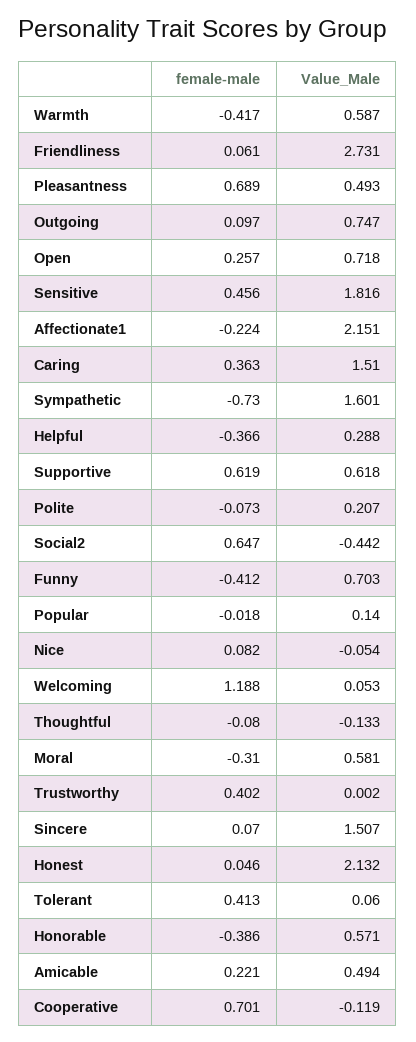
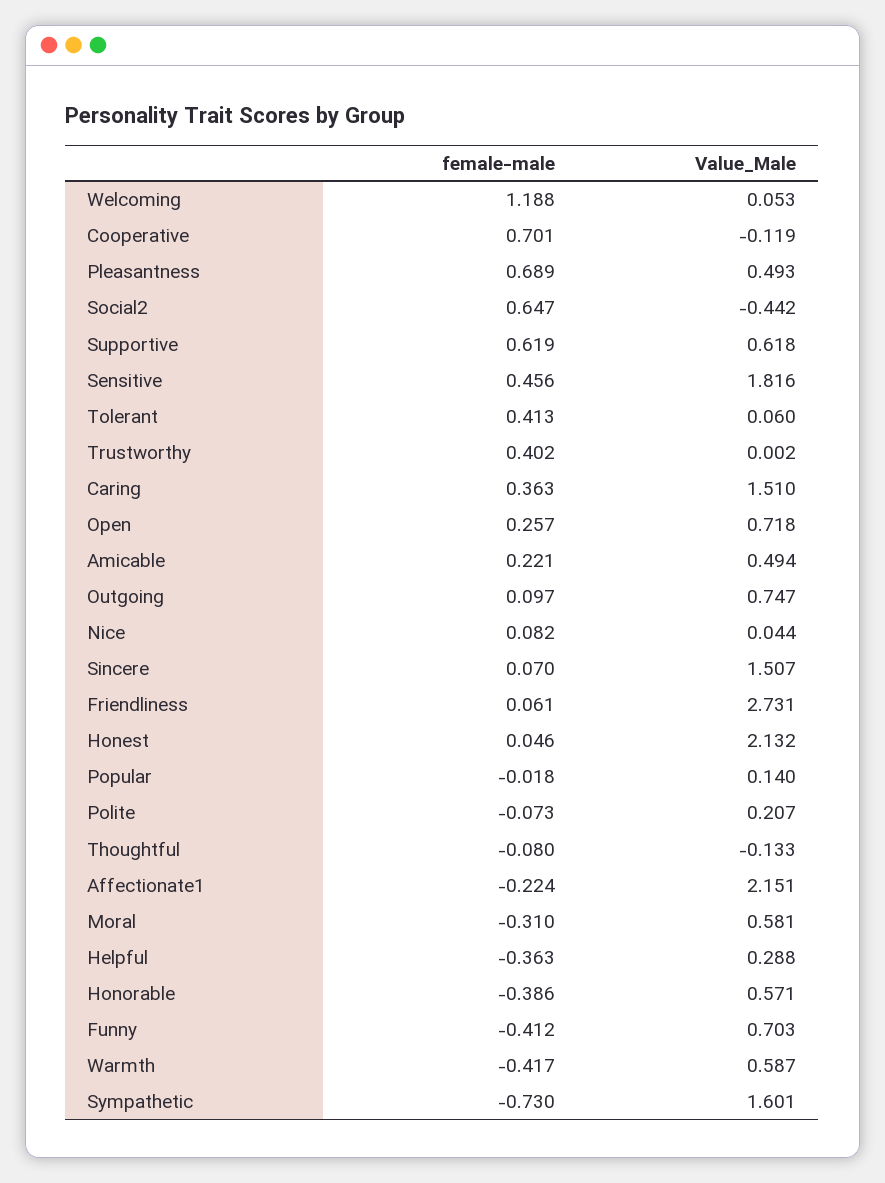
  {
    "female-male": {
      "Warmth": -0.417,
      "Friendliness": 0.061,
      "Pleasantness": 0.689,
      "Outgoing": 0.097,
      "Open": 0.257,
      "Sensitive": 0.456,
      "Affectionate1": -0.224,
      "Caring": 0.363,
      "Sympathetic": -0.73,
-     "Helpful": -0.366,
+     "Helpful": -0.363,
      "Supportive": 0.619,
      "Polite": -0.073,
      "Social2": 0.647,
      "Funny": -0.412,
      "Popular": -0.018,
      "Nice": 0.082,
      "Welcoming": 1.188,
      "Thoughtful": -0.08,
      "Moral": -0.31,
      "Trustworthy": 0.402,
      "Sincere": 0.07,
      "Honest": 0.046,
      "Tolerant": 0.413,
      "Honorable": -0.386,
      "Amicable": 0.221,
      "Cooperative": 0.701
    },
    "Value_Male": {
      "Warmth": 0.587,
      "Friendliness": 2.731,
      "Pleasantness": 0.493,
      "Outgoing": 0.747,
      "Open": 0.718,
      "Sensitive": 1.816,
      "Affectionate1": 2.151,
      "Caring": 1.51,
      "Sympathetic": 1.601,
      "Helpful": 0.288,
      "Supportive": 0.618,
      "Polite": 0.207,
      "Social2": -0.442,
      "Funny": 0.703,
      "Popular": 0.14,
-     "Nice": -0.054,
+     "Nice": 0.044,
      "Welcoming": 0.053,
      "Thoughtful": -0.133,
      "Moral": 0.581,
      "Trustworthy": 0.002,
      "Sincere": 1.507,
      "Honest": 2.132,
      "Tolerant": 0.06,
      "Honorable": 0.571,
      "Amicable": 0.494,
      "Cooperative": -0.119
    }
  }

